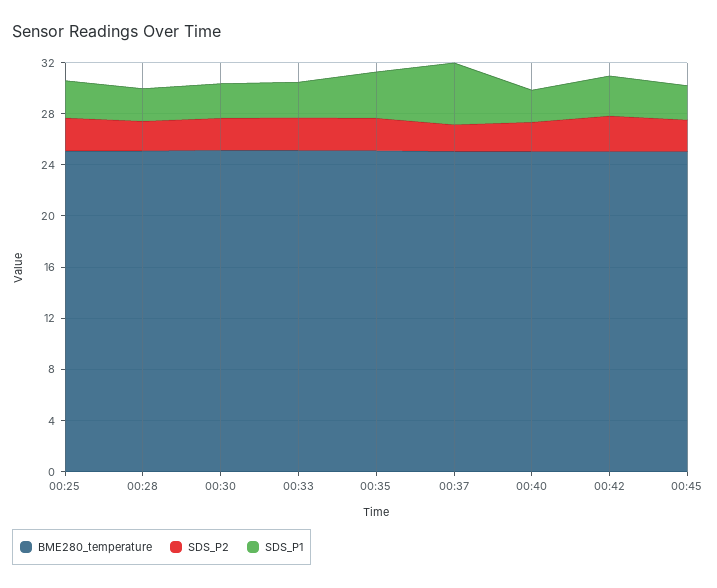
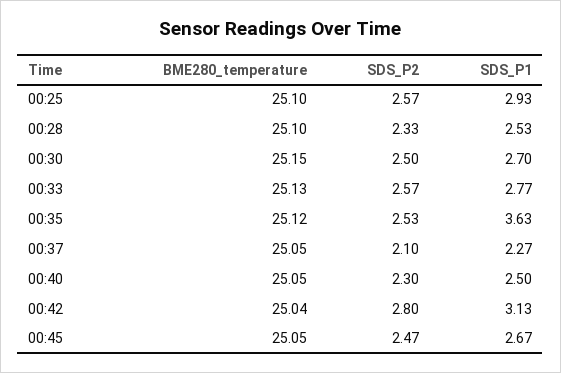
  {
    "BME280_temperature": {
      "00:25": 25.1,
      "00:28": 25.1,
      "00:30": 25.15,
      "00:33": 25.13,
      "00:35": 25.12,
      "00:37": 25.05,
      "00:40": 25.05,
      "00:42": 25.04,
      "00:45": 25.05
    },
    "SDS_P2": {
      "00:25": 2.57,
      "00:28": 2.33,
      "00:30": 2.5,
      "00:33": 2.57,
      "00:35": 2.53,
      "00:37": 2.1,
      "00:40": 2.3,
      "00:42": 2.8,
      "00:45": 2.47
    },
    "SDS_P1": {
      "00:25": 2.93,
      "00:28": 2.53,
      "00:30": 2.7,
      "00:33": 2.77,
      "00:35": 3.63,
-     "00:37": 5,
+     "00:37": 2.27,
      "00:40": 2.5,
      "00:42": 3.13,
      "00:45": 2.67
    }
  }

